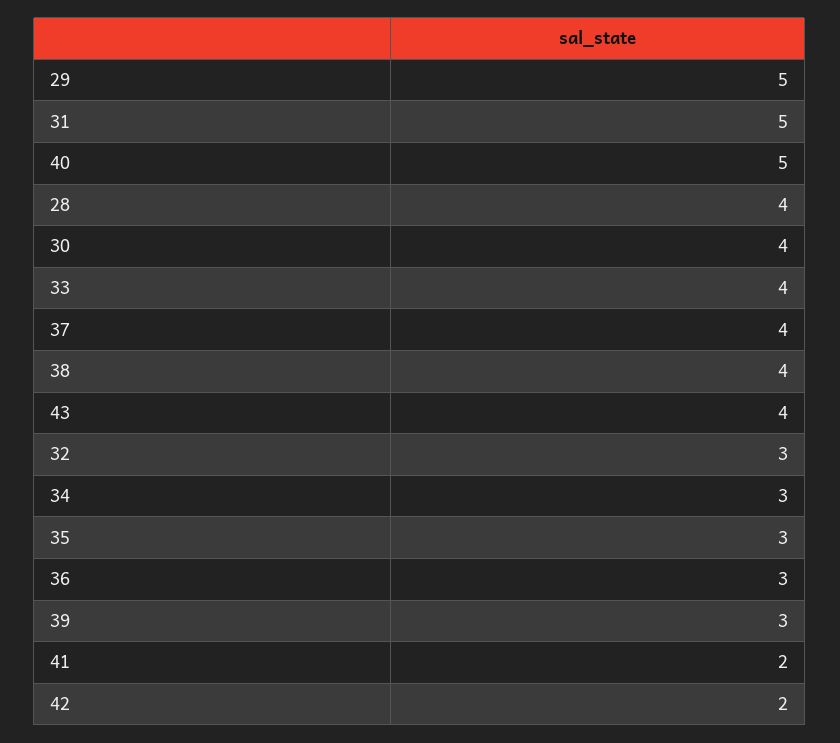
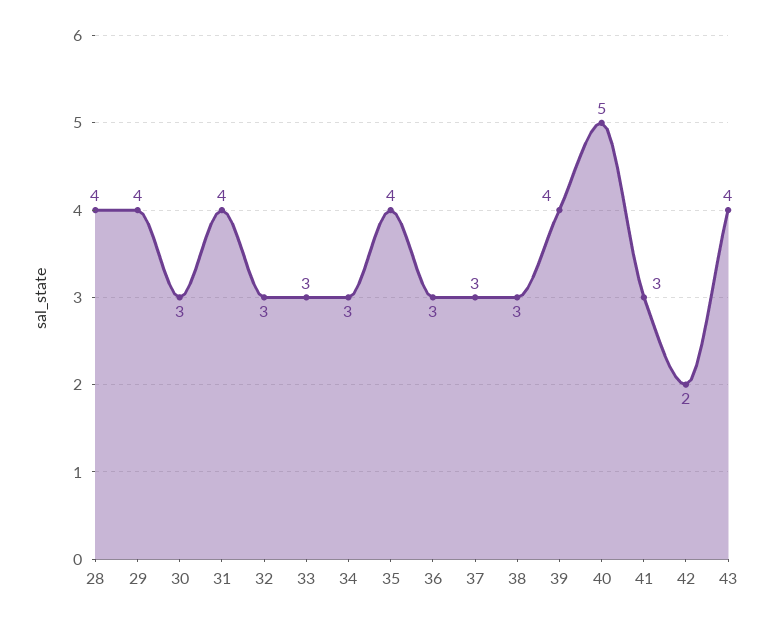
  {
-   "29": 5,
+   "29": 4,
-   "31": 5,
+   "31": 4,
    "40": 5,
    "28": 4,
-   "30": 4,
+   "30": 3,
-   "33": 4,
+   "33": 3,
-   "37": 4,
+   "37": 3,
-   "38": 4,
+   "38": 3,
    "43": 4,
    "32": 3,
    "34": 3,
-   "35": 3,
+   "35": 4,
    "36": 3,
-   "39": 3,
+   "39": 4,
-   "41": 2,
+   "41": 3,
    "42": 2
  }

